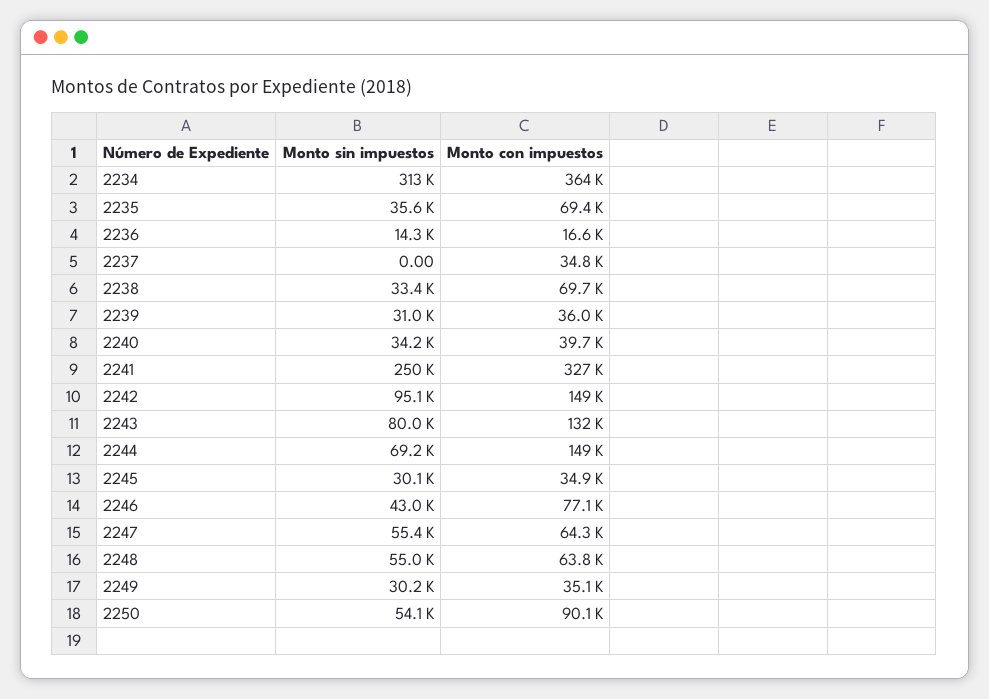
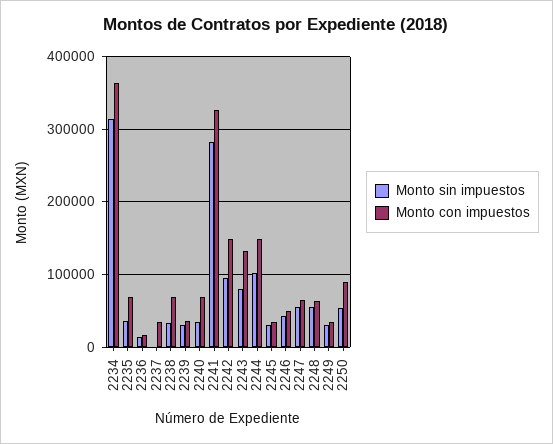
  {
    "Monto sin impuestos": {
      "2234": 313000,
      "2235": 35600,
      "2236": 14300,
      "2237": 0,
      "2238": 33400,
      "2239": 31000,
      "2240": 34200,
-     "2241": 250000,
+     "2241": 280000,
      "2242": 95100,
      "2243": 80000,
-     "2244": 69200,
+     "2244": 100000,
      "2245": 30100,
      "2246": 43000,
      "2247": 55400,
      "2248": 55000,
      "2249": 30200,
      "2250": 54100
    },
    "Monto con impuestos": {
      "2234": 364000,
      "2235": 69400,
      "2236": 16600,
      "2237": 34800,
      "2238": 69700,
      "2239": 36000,
-     "2240": 39700,
+     "2240": 70000,
      "2241": 327000,
      "2242": 149000,
      "2243": 132000,
      "2244": 149000,
      "2245": 34900,
-     "2246": 77100,
+     "2246": 50000,
      "2247": 64300,
      "2248": 63800,
      "2249": 35100,
      "2250": 90100
    }
  }

